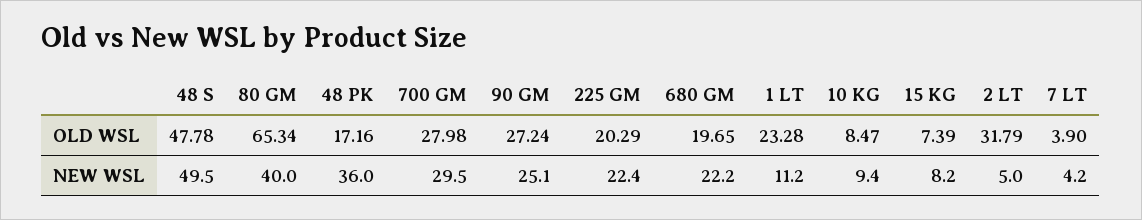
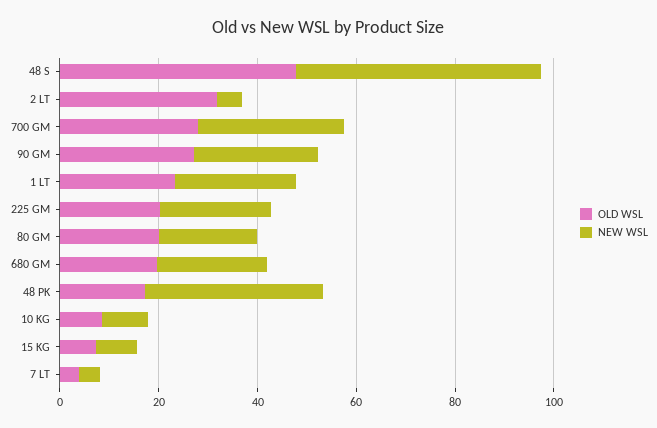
  {
    "OLD WSL": {
      "48 S": 47.78,
-     "80 GM": 65.34,
+     "80 GM": 20,
      "48 PK": 17.16,
      "700 GM": 27.98,
      "90 GM": 27.24,
      "225 GM": 20.29,
      "680 GM": 19.65,
      "1 LT": 23.28,
      "10 KG": 8.47,
      "15 KG": 7.39,
      "2 LT": 31.79,
      "7 LT": 3.9
    },
    "NEW WSL": {
      "48 S": 49.5,
-     "80 GM": 40,
+     "80 GM": 20,
      "48 PK": 36,
      "700 GM": 29.5,
      "90 GM": 25.1,
      "225 GM": 22.4,
      "680 GM": 22.2,
-     "1 LT": 11.2,
+     "1 LT": 25,
      "10 KG": 9.4,
      "15 KG": 8.2,
      "2 LT": 5,
      "7 LT": 4.2
    }
  }

